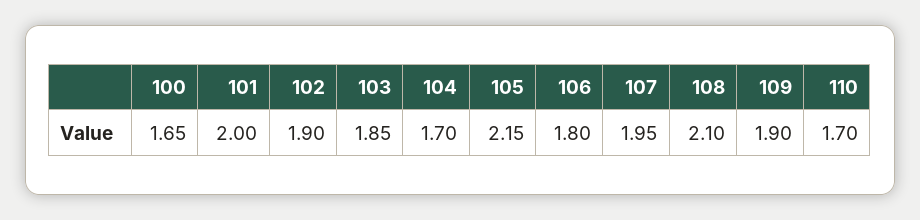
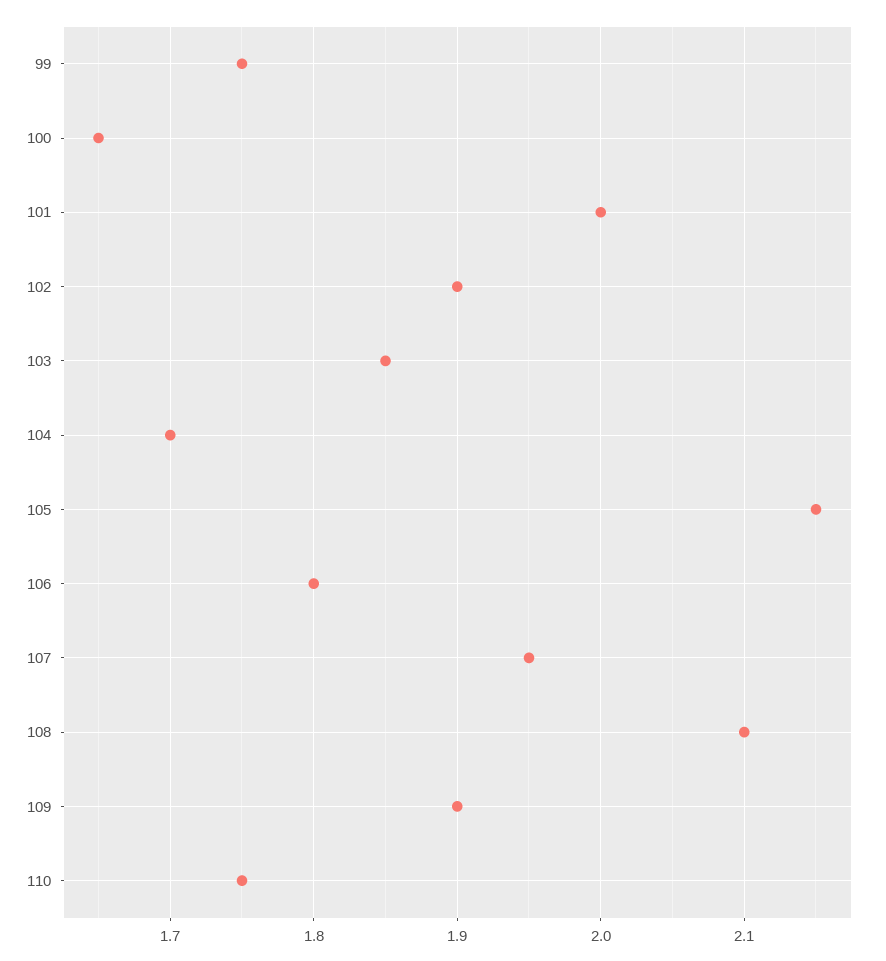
  {
    "100": 1.65,
    "101": 2,
    "102": 1.9,
    "103": 1.85,
    "104": 1.7,
    "105": 2.15,
    "106": 1.8,
    "107": 1.95,
    "108": 2.1,
    "109": 1.9,
-   "110": 1.7
+   "110": 1.75,
+   "99": 1.75
  }

